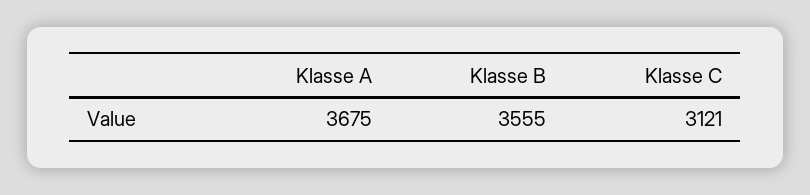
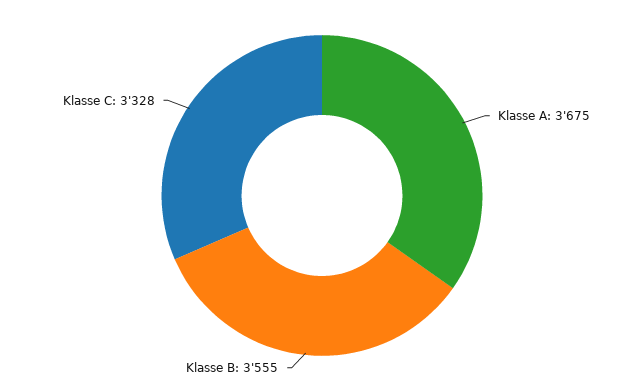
  {
    "Klasse A": 3675,
    "Klasse B": 3555,
-   "Klasse C": 3121
+   "Klasse C": 3328
  }

